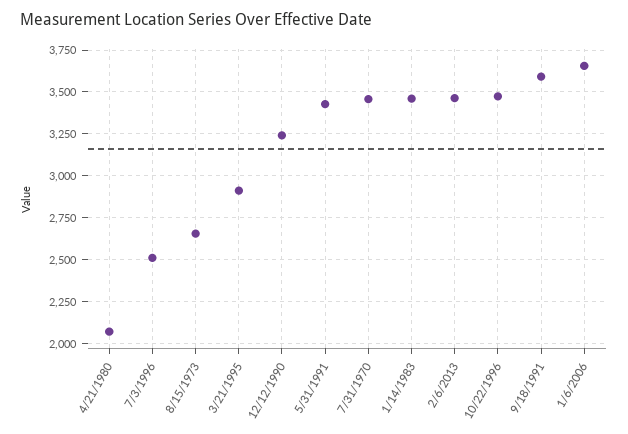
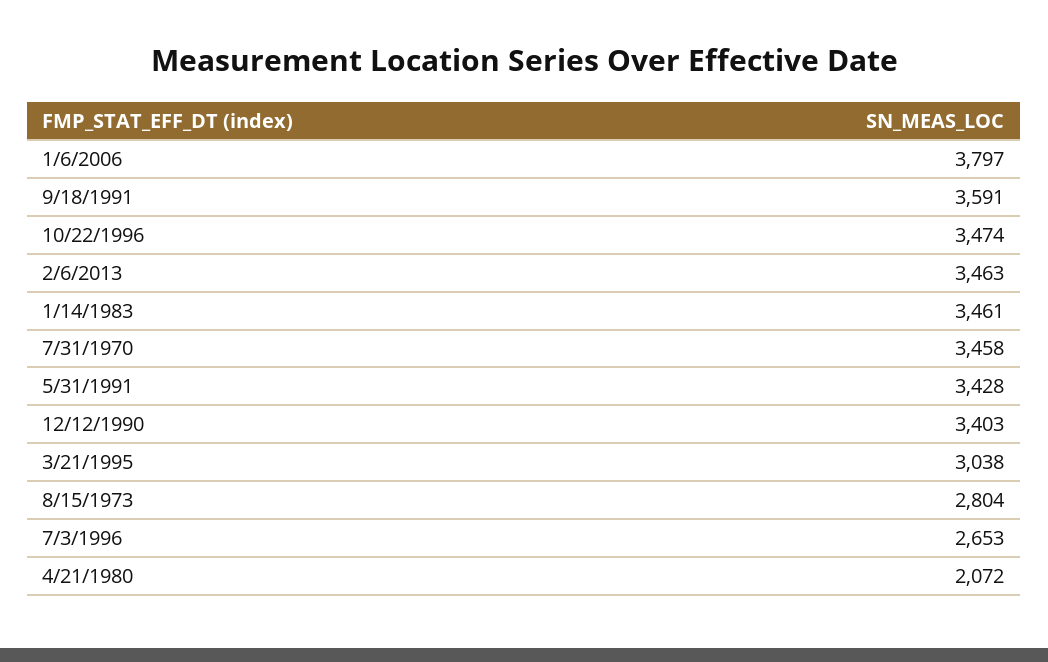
  {
    "4/21/1980": 2072,
-   "7/3/1996": 2500,
+   "7/3/1996": 2653,
-   "8/15/1973": 2650,
+   "8/15/1973": 2804,
-   "3/21/1995": 2900,
+   "3/21/1995": 3038,
-   "12/12/1990": 3250,
+   "12/12/1990": 3403,
    "5/31/1991": 3428,
    "7/31/1970": 3458,
    "1/14/1983": 3461,
    "2/6/2013": 3463,
    "10/22/1996": 3474,
    "9/18/1991": 3591,
-   "1/6/2006": 3650
+   "1/6/2006": 3797
  }

